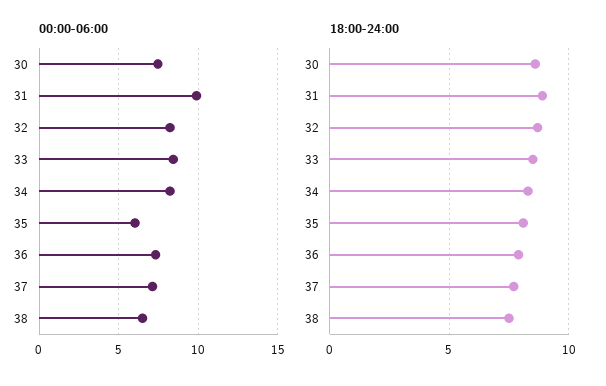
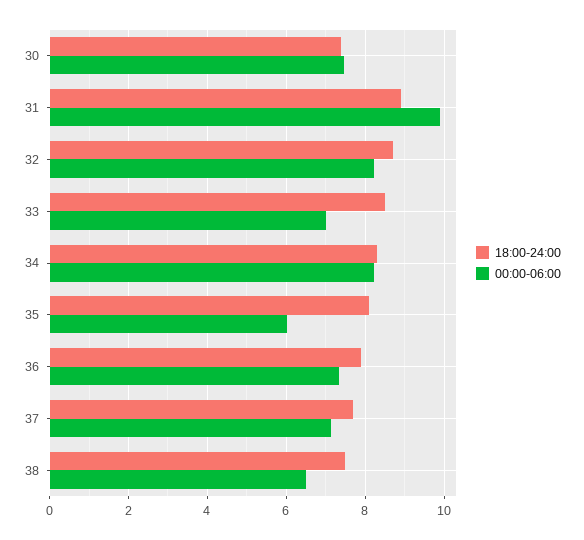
  {
    "00:00-06:00": {
      "30": 7.4,
      "31": 10,
      "32": 8.2,
-     "33": 8.5,
+     "33": 7,
      "34": 8.2,
      "35": 6,
      "36": 7.4,
      "37": 7.2,
      "38": 6.6
    },
    "18:00-24:00": {
-     "30": 8.5,
+     "30": 7.4,
      "31": 9,
      "32": 8.8,
      "33": 8.6,
      "34": 8.4,
      "35": 8.2,
      "36": 8,
      "37": 7.8,
      "38": 7.6
    }
  }

